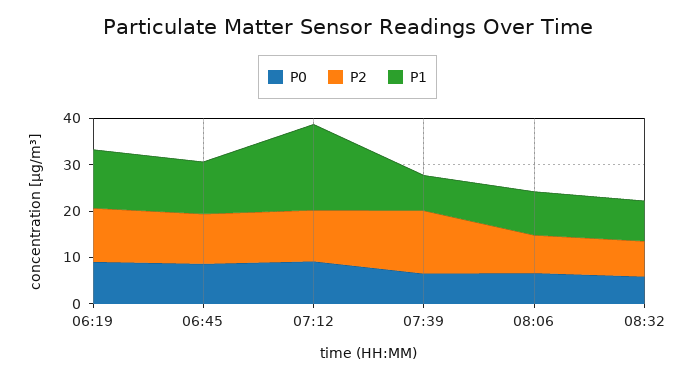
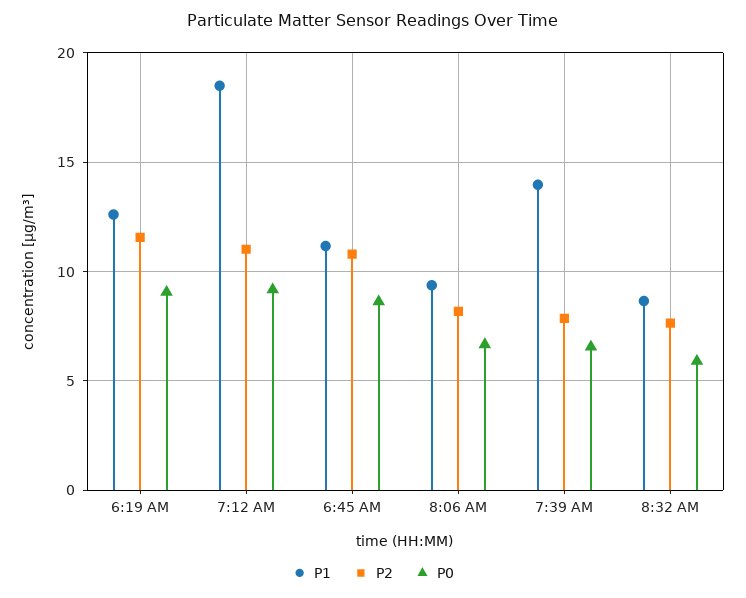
  {
    "P0": {
      "06:19": 9,
      "06:45": 8.5,
      "07:12": 9,
      "07:39": 6.5,
      "08:06": 6.5,
      "08:32": 6
    },
    "P2": {
      "06:19": 11.5,
      "06:45": 11,
      "07:12": 11,
-     "07:39": 14,
+     "07:39": 8,
      "08:06": 8,
      "08:32": 7.5
    },
    "P1": {
      "06:19": 12.5,
      "06:45": 11,
      "07:12": 18.5,
-     "07:39": 8,
+     "07:39": 14,
      "08:06": 9.5,
      "08:32": 8.5
    }
  }

